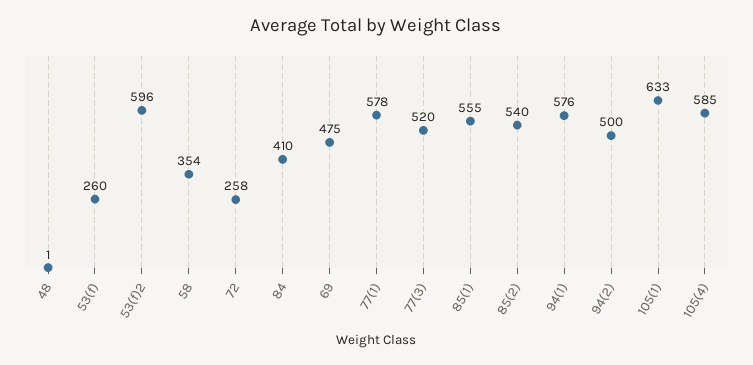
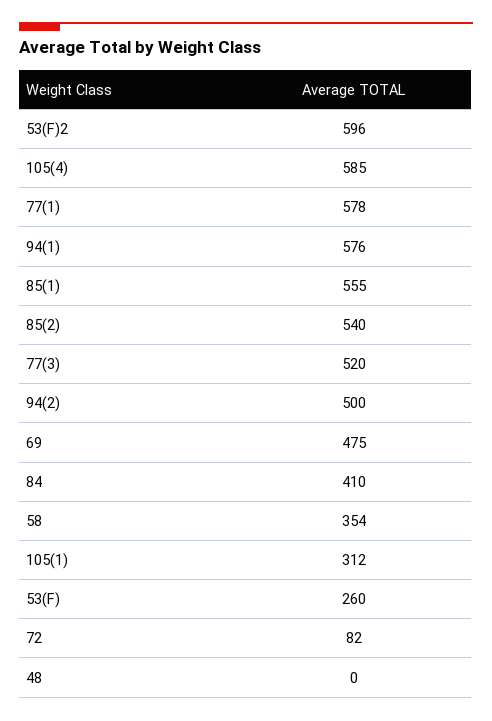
  {
-   "48": 1,
+   "48": 0,
    "53(f)": 260,
    "53(f)2": 596,
    "58": 354,
-   "72": 258,
+   "72": 82,
    "84": 410,
    "69": 475,
    "77(1)": 578,
    "77(3)": 520,
    "85(1)": 555,
    "85(2)": 540,
    "94(1)": 576,
    "94(2)": 500,
-   "105(1)": 633,
+   "105(1)": 312,
    "105(4)": 585
  }

